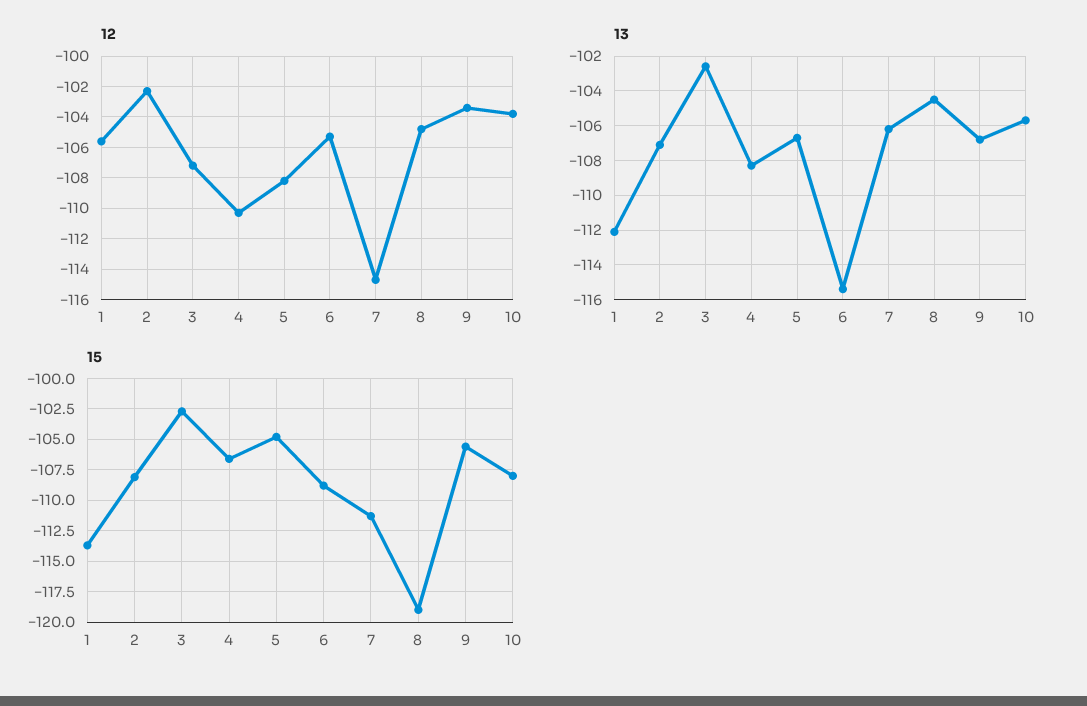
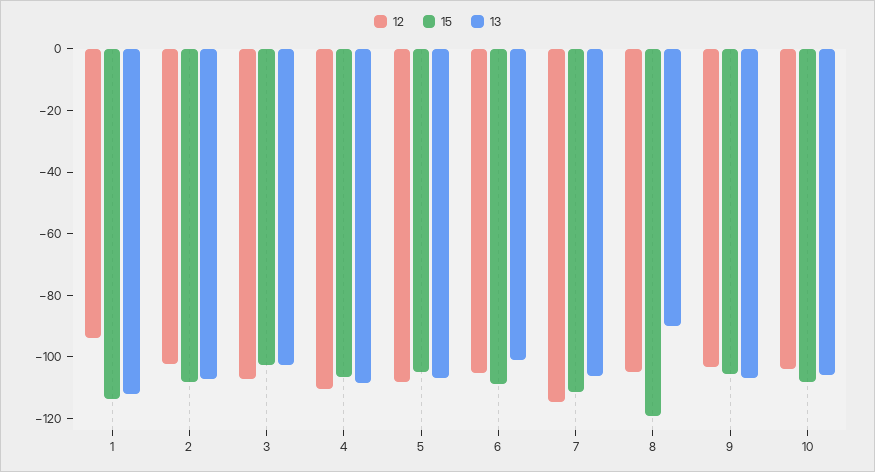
  {
    "12": {
-     "1": -105.5,
+     "1": -95,
      "2": -102.5,
      "3": -107,
      "4": -110.5,
      "5": -108,
      "6": -105.5,
      "7": -114.5,
      "8": -105,
      "9": -103.5,
      "10": -104
    },
    "13": {
      "1": -112,
      "2": -107,
      "3": -102.5,
      "4": -108.5,
      "5": -106.5,
-     "6": -115.5,
+     "6": -100,
      "7": -106,
-     "8": -104.5,
+     "8": -90,
      "9": -107,
      "10": -105.5
    },
    "15": {
      "1": -113.5,
      "2": -108,
      "3": -102.5,
      "4": -106.5,
      "5": -105,
      "6": -109,
      "7": -111.5,
      "8": -119,
      "9": -105.5,
      "10": -108
    }
  }

